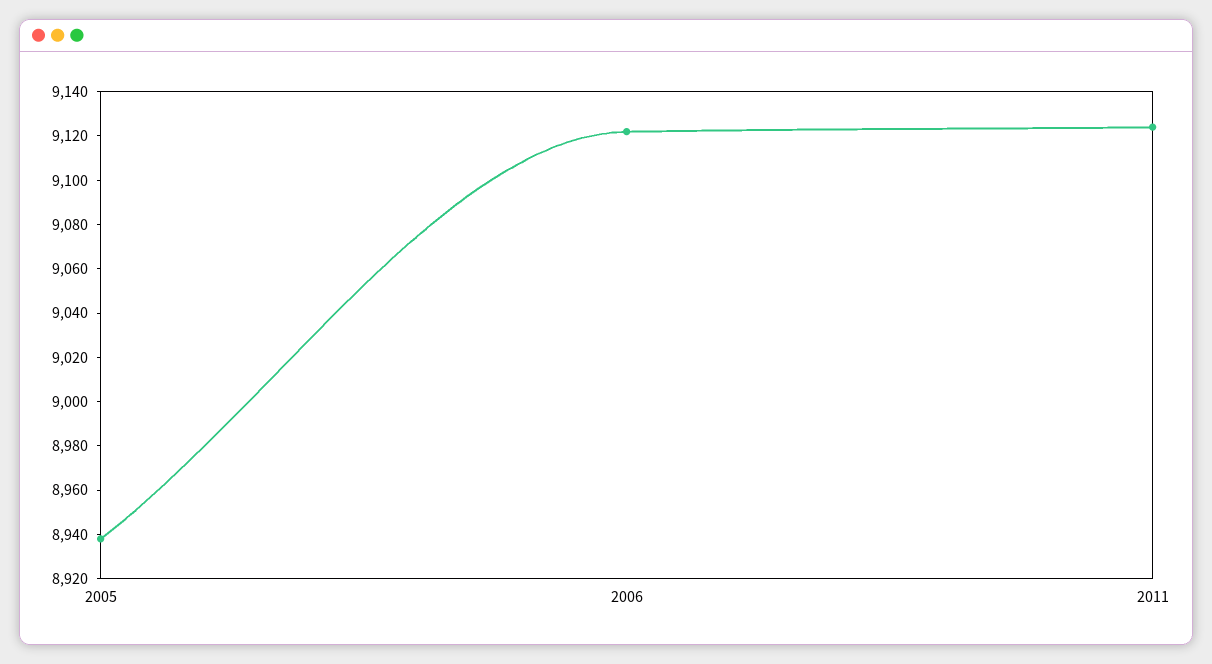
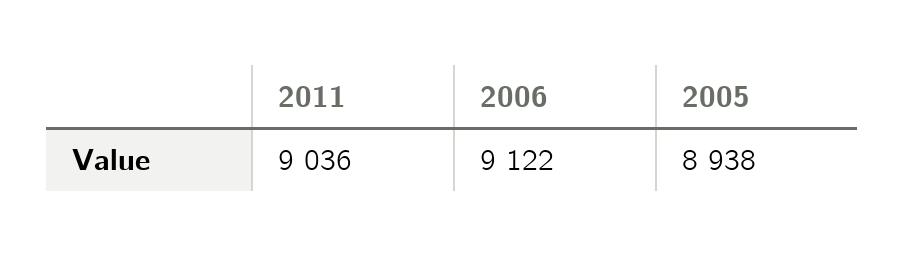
  {
    "2005": 8938,
    "2006": 9122,
-   "2011": 9125
+   "2011": 9036
  }

